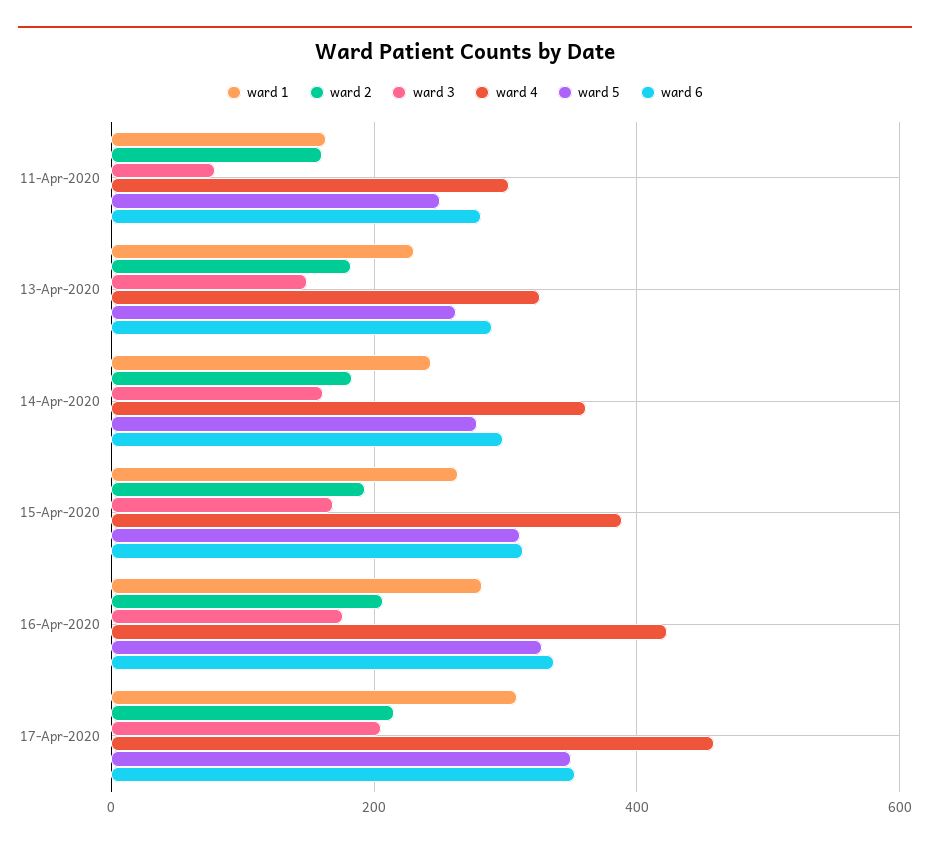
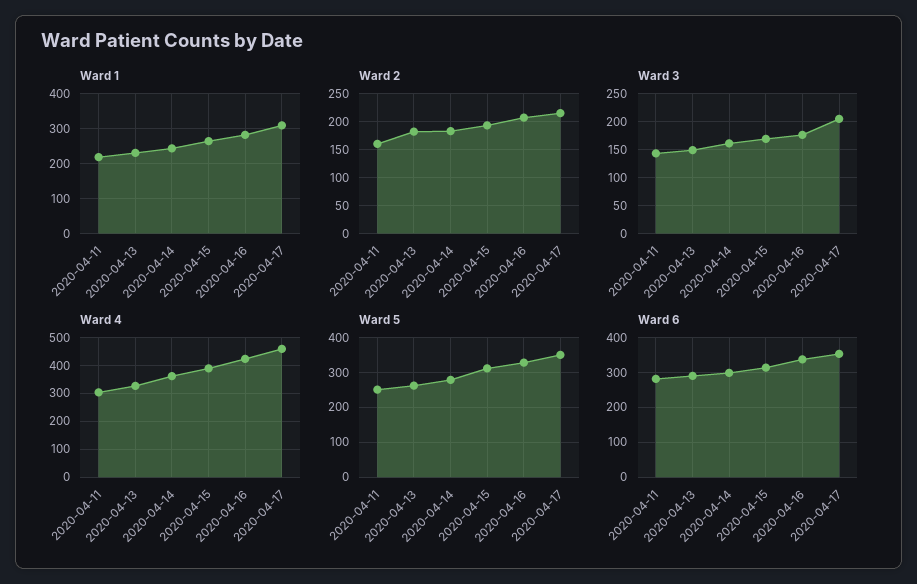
  {
    "ward 1": {
-     "11-Apr-2020": 160,
+     "11-Apr-2020": 220,
      "13-Apr-2020": 240,
      "14-Apr-2020": 240,
      "15-Apr-2020": 260,
      "16-Apr-2020": 280,
      "17-Apr-2020": 300
    },
    "ward 2": {
      "11-Apr-2020": 160,
      "13-Apr-2020": 180,
      "14-Apr-2020": 180,
      "15-Apr-2020": 200,
      "16-Apr-2020": 200,
      "17-Apr-2020": 220
    },
    "ward 3": {
-     "11-Apr-2020": 80,
+     "11-Apr-2020": 150,
      "13-Apr-2020": 140,
      "14-Apr-2020": 160,
      "15-Apr-2020": 160,
      "16-Apr-2020": 180,
      "17-Apr-2020": 200
    },
    "ward 4": {
      "11-Apr-2020": 300,
      "13-Apr-2020": 320,
      "14-Apr-2020": 360,
      "15-Apr-2020": 380,
      "16-Apr-2020": 420,
      "17-Apr-2020": 460
    },
    "ward 5": {
      "11-Apr-2020": 260,
      "13-Apr-2020": 260,
      "14-Apr-2020": 280,
      "15-Apr-2020": 320,
      "16-Apr-2020": 320,
      "17-Apr-2020": 360
    },
    "ward 6": {
      "11-Apr-2020": 280,
      "13-Apr-2020": 300,
      "14-Apr-2020": 300,
      "15-Apr-2020": 320,
      "16-Apr-2020": 340,
      "17-Apr-2020": 360
    }
  }

